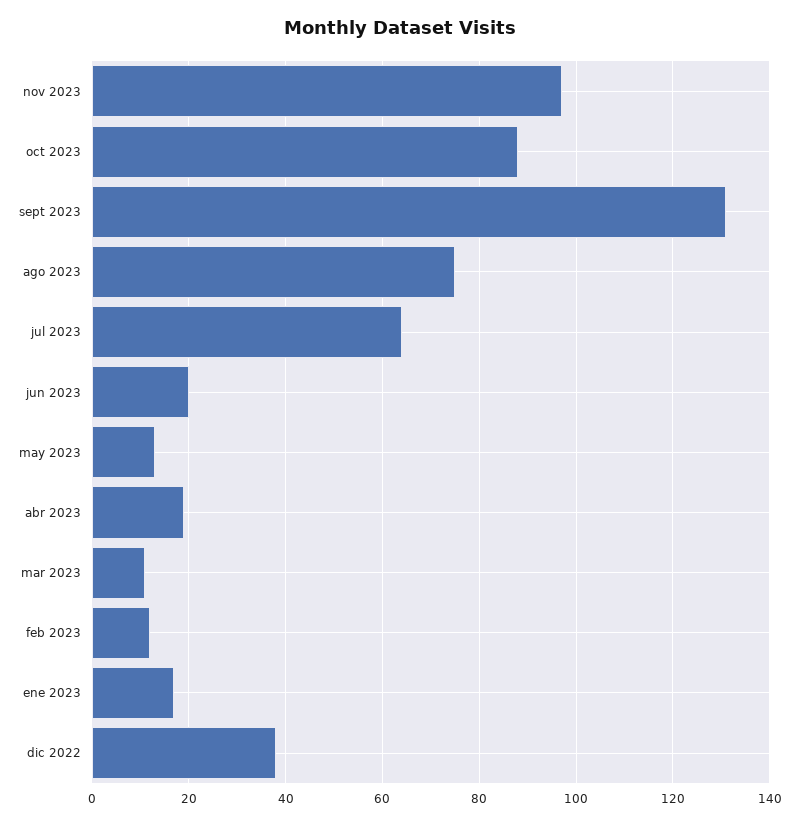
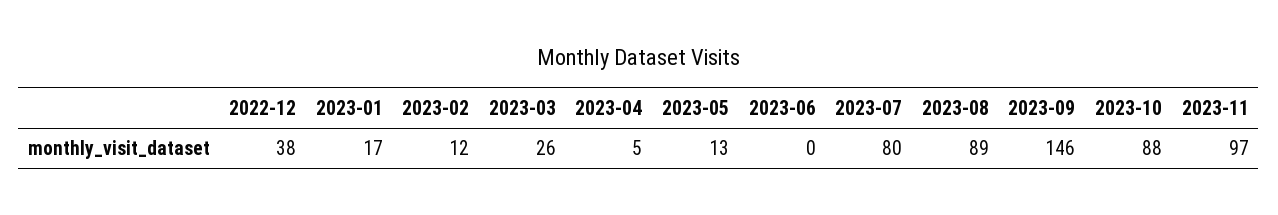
  {
    "nov 2023": 97,
    "oct 2023": 88,
-   "sept 2023": 130,
+   "sept 2023": 146,
-   "ago 2023": 75,
+   "ago 2023": 89,
-   "jul 2023": 65,
+   "jul 2023": 80,
-   "jun 2023": 20,
+   "jun 2023": 0,
    "may 2023": 13,
-   "abr 2023": 20,
+   "abr 2023": 5,
-   "mar 2023": 10,
+   "mar 2023": 26,
    "feb 2023": 12,
    "ene 2023": 17,
    "dic 2022": 38
  }

